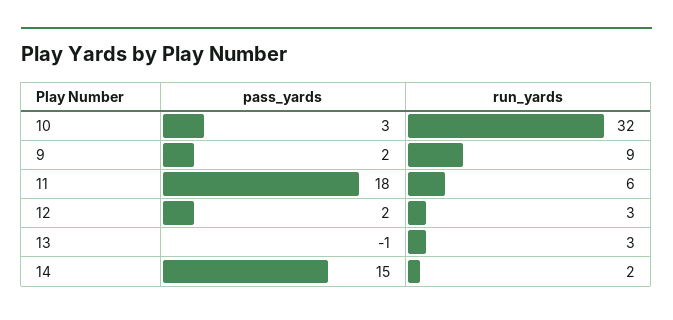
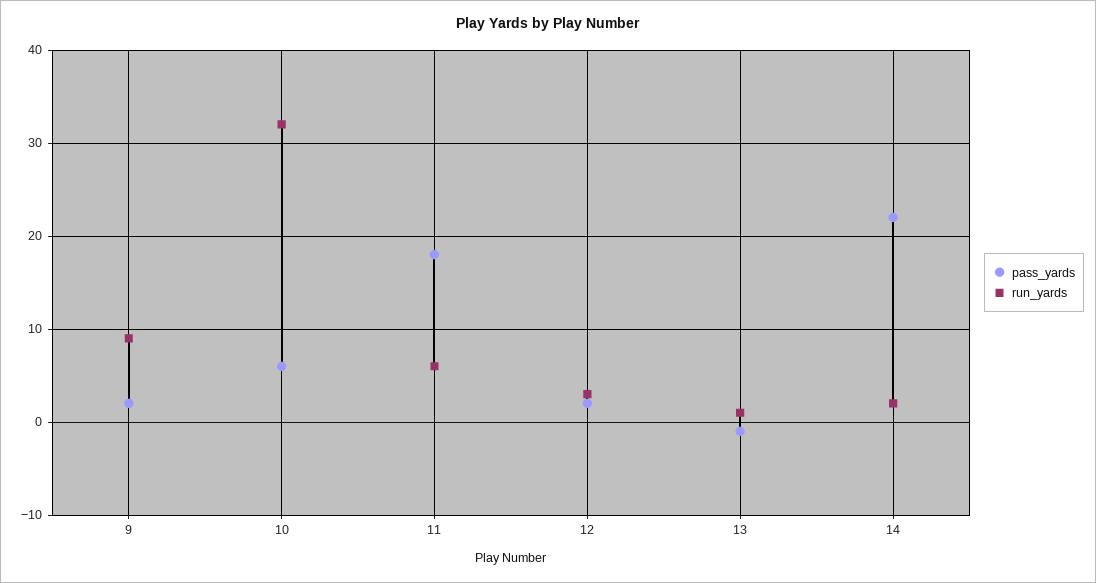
  {
    "pass_yards": {
-     "10": 3,
+     "10": 6,
      "9": 2,
      "11": 18,
      "12": 2,
      "13": -1,
-     "14": 15
+     "14": 22
    },
    "run_yards": {
      "10": 32,
      "9": 9,
      "11": 6,
      "12": 3,
-     "13": 3,
+     "13": 1,
      "14": 2
    }
  }

